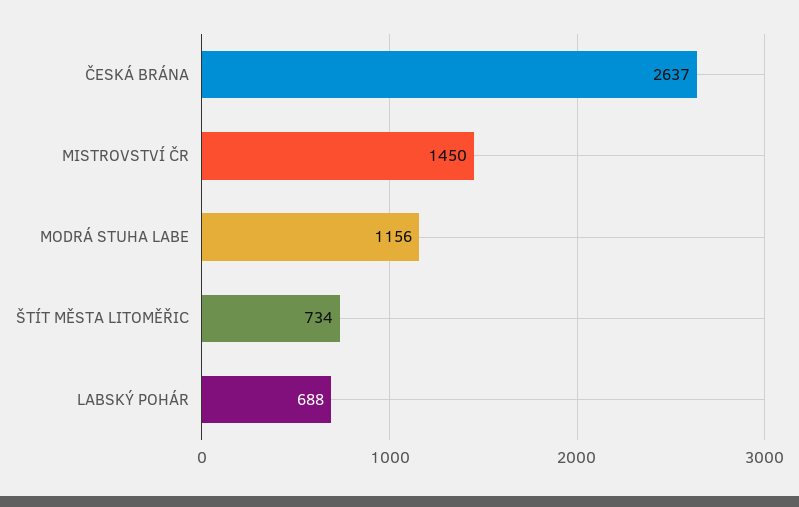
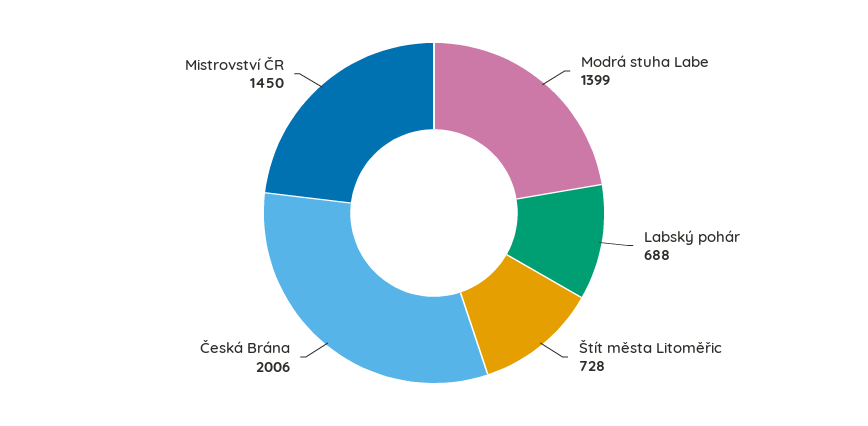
  {
-   "ČESKÁ BRÁNA": 2637,
+   "ČESKÁ BRÁNA": 2006,
    "MISTROVSTVÍ ČR": 1450,
-   "MODRÁ STUHA LABE": 1156,
+   "MODRÁ STUHA LABE": 1399,
-   "ŠTÍT MĚSTA LITOMĚŘIC": 734,
+   "ŠTÍT MĚSTA LITOMĚŘIC": 728,
    "LABSKÝ POHÁR": 688
  }

